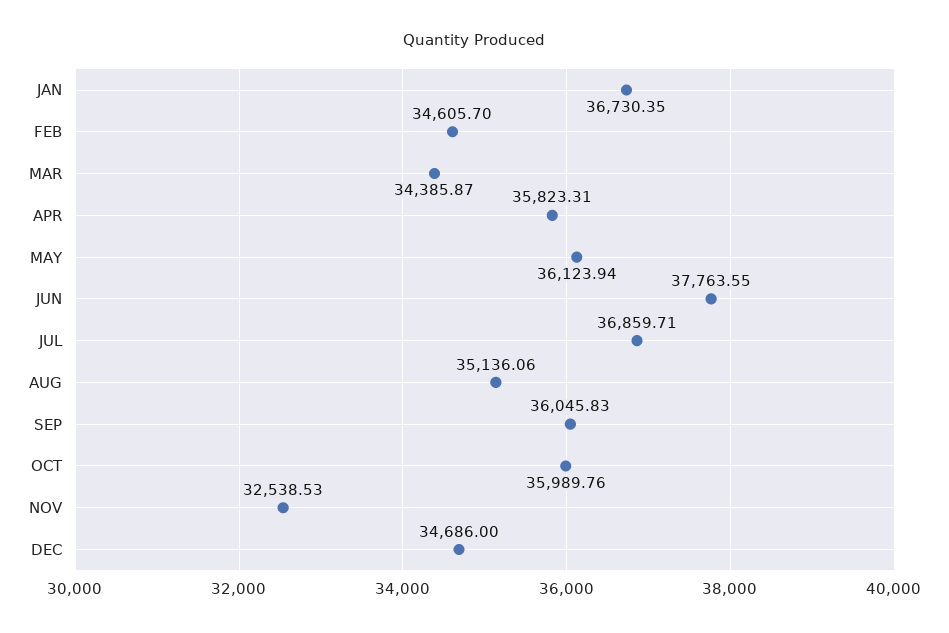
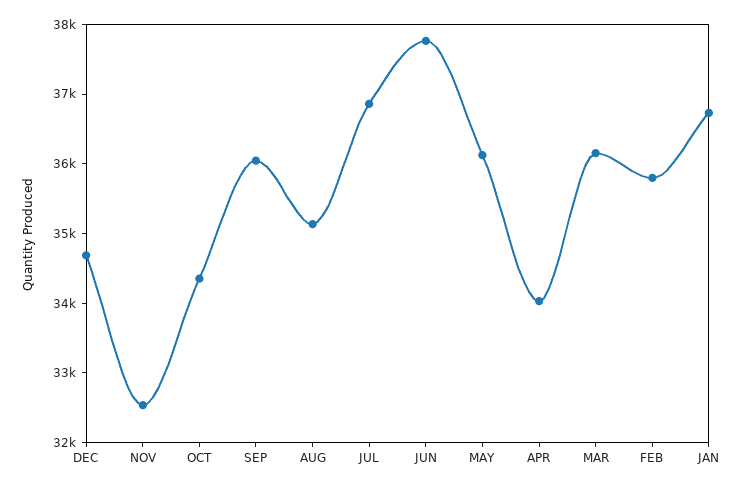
  {
    "JAN": 36730.35,
-   "FEB": 34605.7,
+   "FEB": 35800,
-   "MAR": 34385.87,
+   "MAR": 36200,
-   "APR": 35823.31,
+   "APR": 34000,
    "MAY": 36123.94,
    "JUN": 37763.55,
    "JUL": 36859.71,
    "AUG": 35136.06,
    "SEP": 36045.83,
-   "OCT": 35989.76,
+   "OCT": 34400,
    "NOV": 32538.53,
    "DEC": 34686
  }

